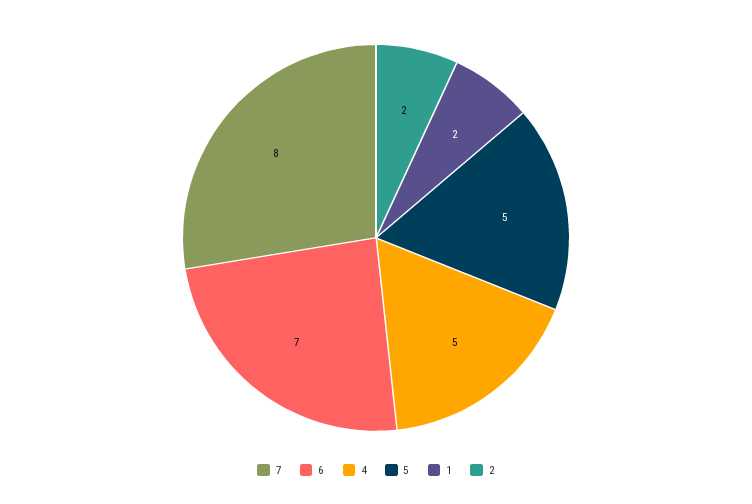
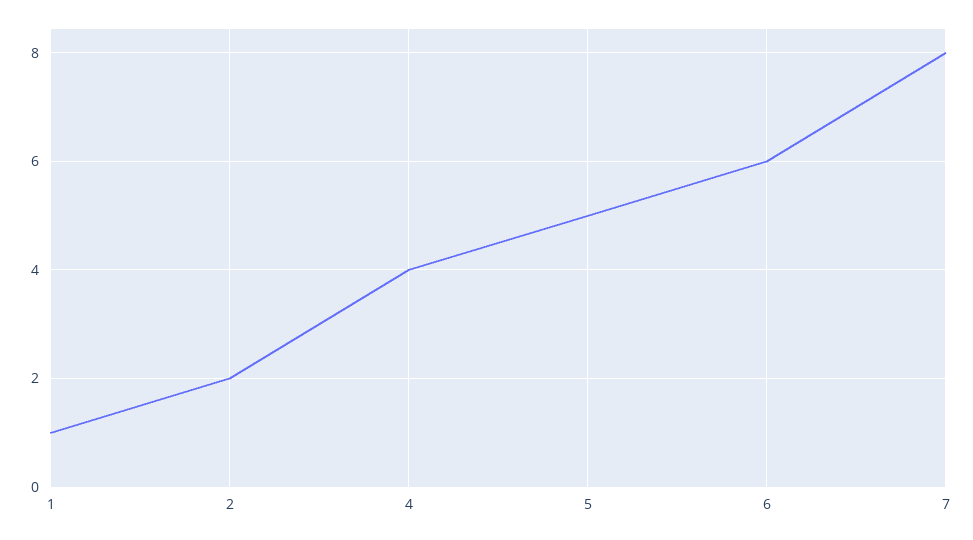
  {
    "7": 8,
-   "6": 7,
+   "6": 6,
-   "4": 5,
+   "4": 4,
    "5": 5,
-   "1": 2,
+   "1": 1,
    "2": 2
  }

